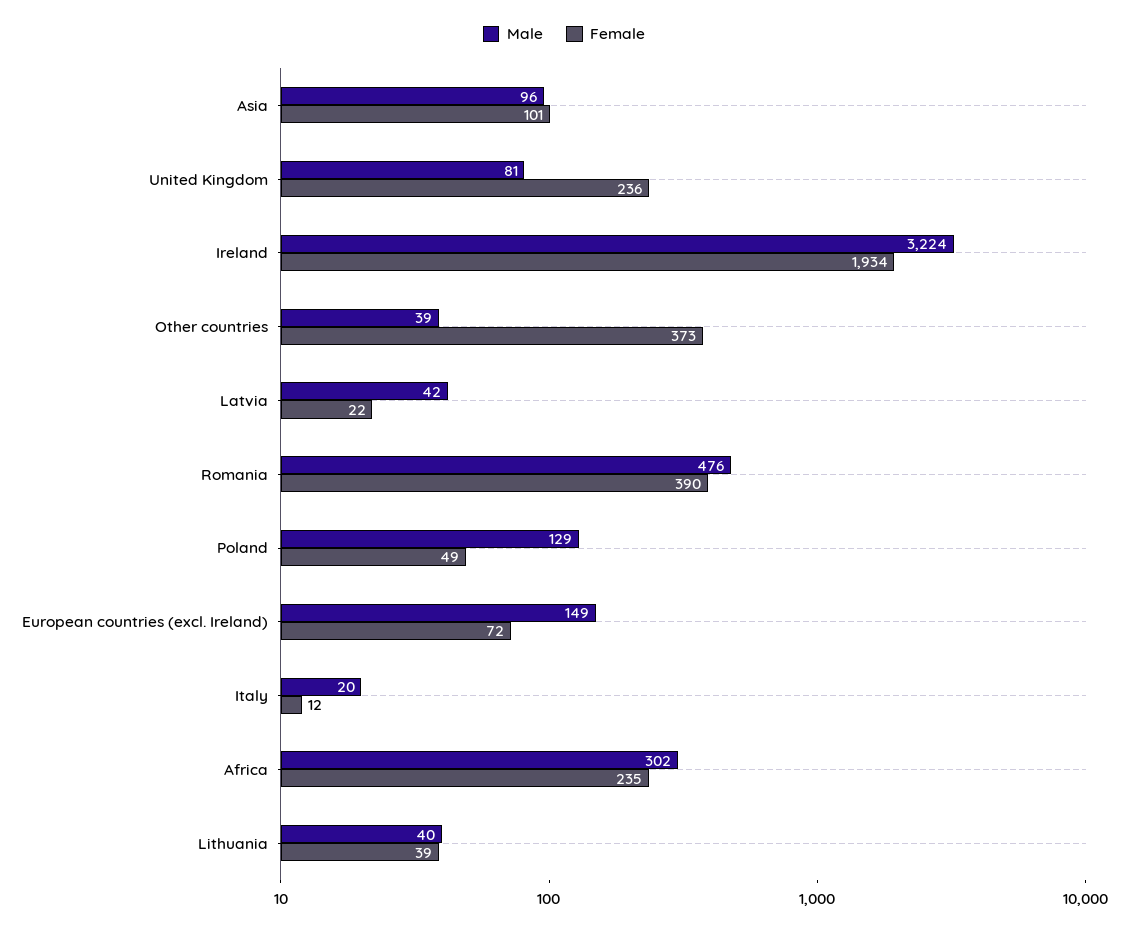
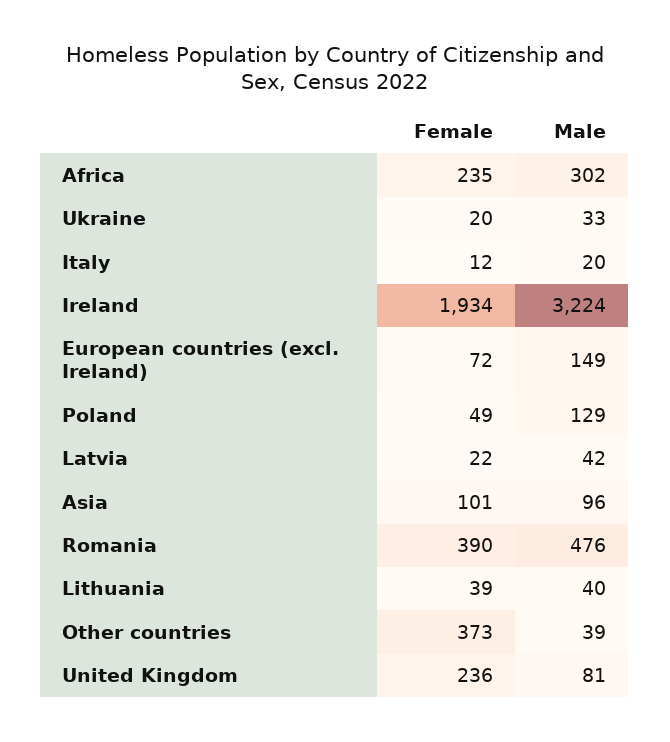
  {
    "Male": {
      "Asia": 96,
      "United Kingdom": 81,
      "Ireland": 3224,
      "Other countries": 39,
      "Latvia": 42,
      "Romania": 476,
      "Poland": 129,
      "European countries (excl. Ireland)": 149,
      "Italy": 20,
      "Africa": 302,
-     "Lithuania": 40
+     "Lithuania": 40,
+     "Ukraine": 33
    },
    "Female": {
      "Asia": 101,
      "United Kingdom": 236,
      "Ireland": 1934,
      "Other countries": 373,
      "Latvia": 22,
      "Romania": 390,
      "Poland": 49,
      "European countries (excl. Ireland)": 72,
      "Italy": 12,
      "Africa": 235,
-     "Lithuania": 39
+     "Lithuania": 39,
+     "Ukraine": 20
    }
  }

